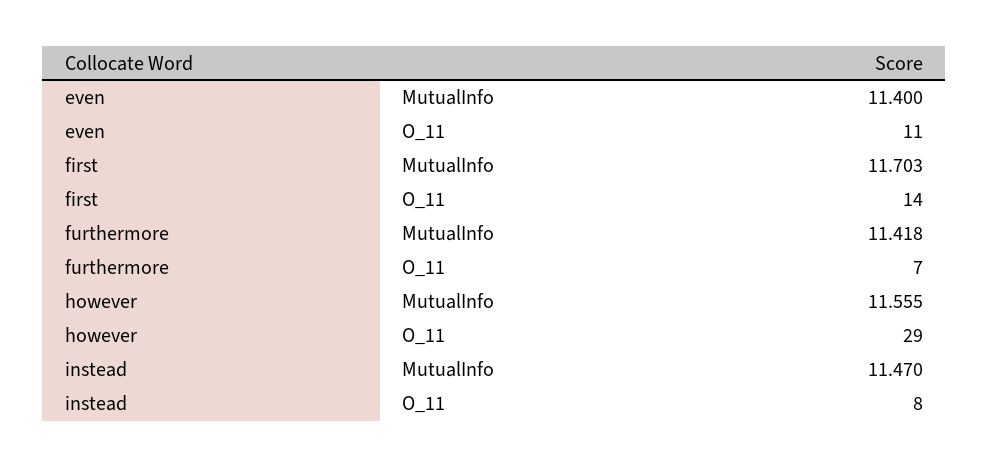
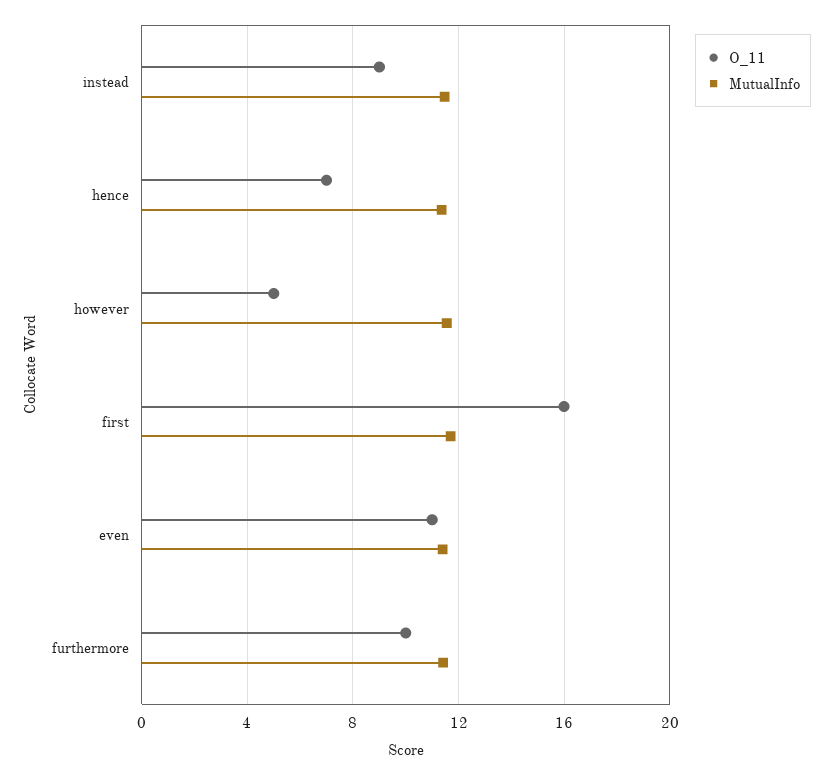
  {
    "MutualInfo": {
      "even": 11.4,
      "first": 11.703,
      "furthermore": 11.418,
      "however": 11.555,
-     "instead": 11.47
+     "instead": 11.47,
+     "hence": 11.5
    },
    "O_11": {
      "even": 11,
-     "first": 14,
+     "first": 16,
-     "furthermore": 7,
+     "furthermore": 10,
-     "however": 29,
+     "however": 5,
-     "instead": 8
+     "instead": 9,
+     "hence": 7
    }
  }

